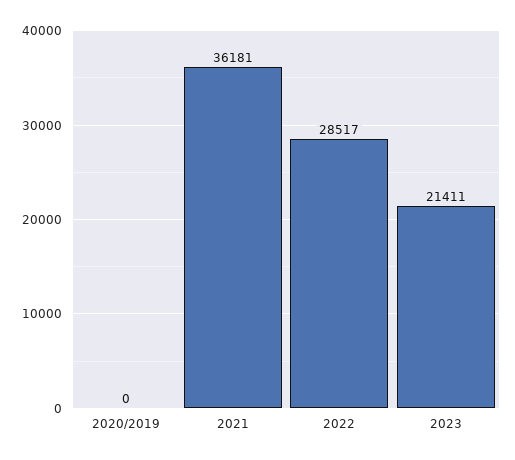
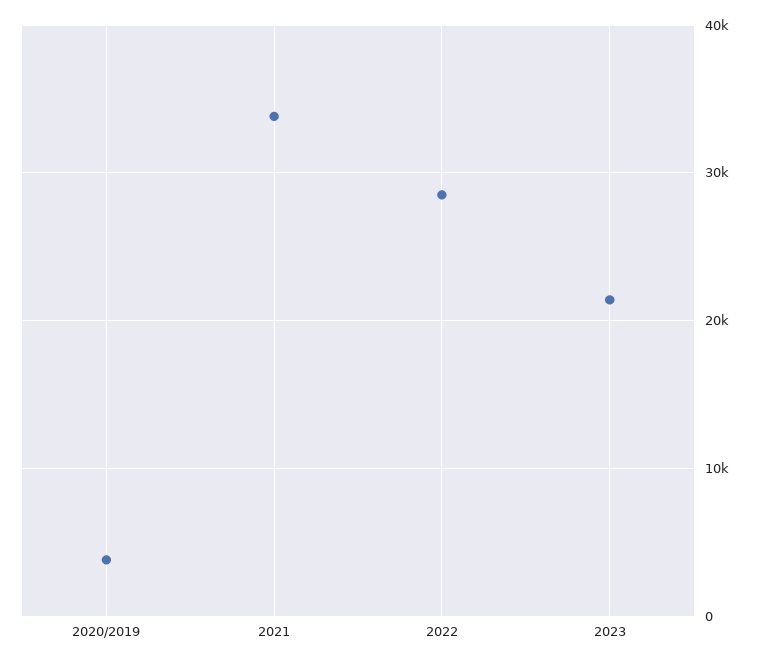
  {
-   "2020/2019": 0,
+   "2020/2019": 4000,
-   "2021": 36181,
+   "2021": 34000,
    "2022": 28517,
    "2023": 21411
  }

